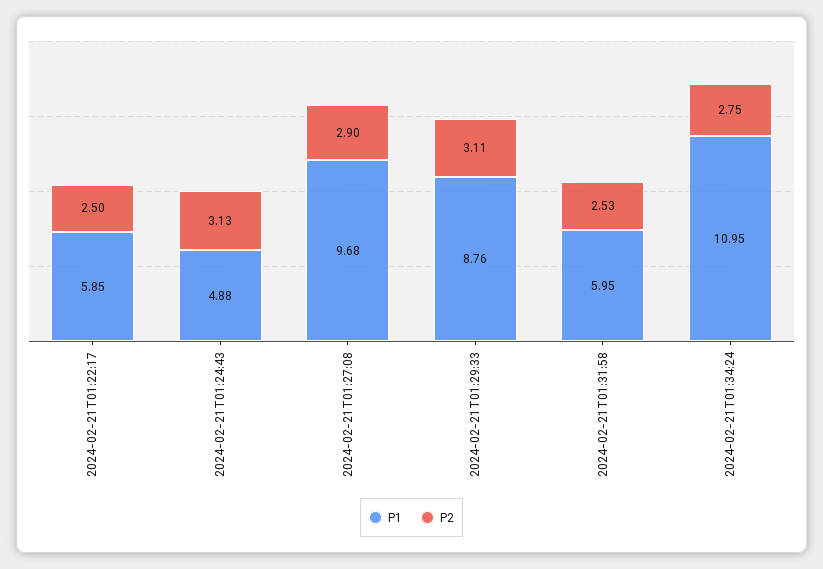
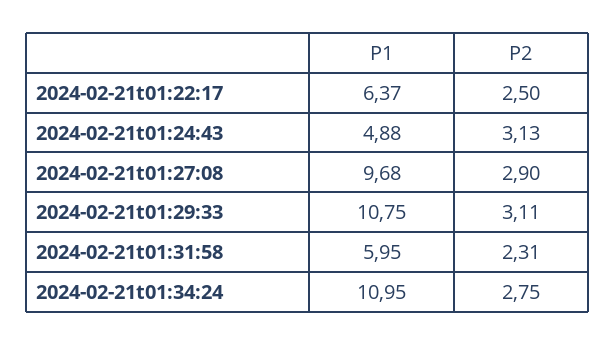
  {
    "P1": {
-     "2024-02-21T01:22:17": 5.85,
+     "2024-02-21T01:22:17": 6.37,
      "2024-02-21T01:24:43": 4.88,
      "2024-02-21T01:27:08": 9.68,
-     "2024-02-21T01:29:33": 8.76,
+     "2024-02-21T01:29:33": 10.75,
      "2024-02-21T01:31:58": 5.95,
      "2024-02-21T01:34:24": 10.95
    },
    "P2": {
      "2024-02-21T01:22:17": 2.5,
      "2024-02-21T01:24:43": 3.13,
      "2024-02-21T01:27:08": 2.9,
      "2024-02-21T01:29:33": 3.11,
-     "2024-02-21T01:31:58": 2.53,
+     "2024-02-21T01:31:58": 2.31,
      "2024-02-21T01:34:24": 2.75
    }
  }

